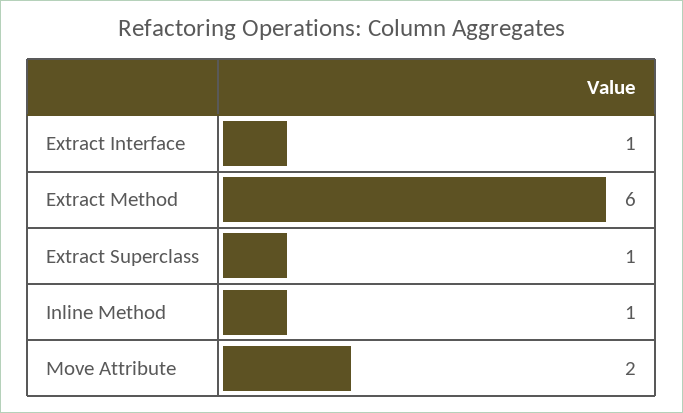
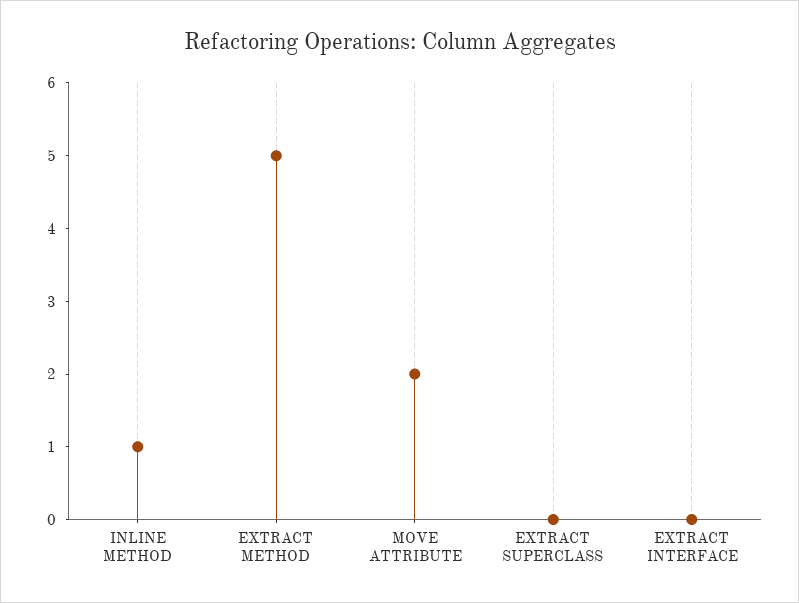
  {
-   "Extract Interface": 1,
+   "Extract Interface": 0,
-   "Extract Method": 6,
+   "Extract Method": 5,
-   "Extract Superclass": 1,
+   "Extract Superclass": 0,
    "Inline Method": 1,
    "Move Attribute": 2
  }

